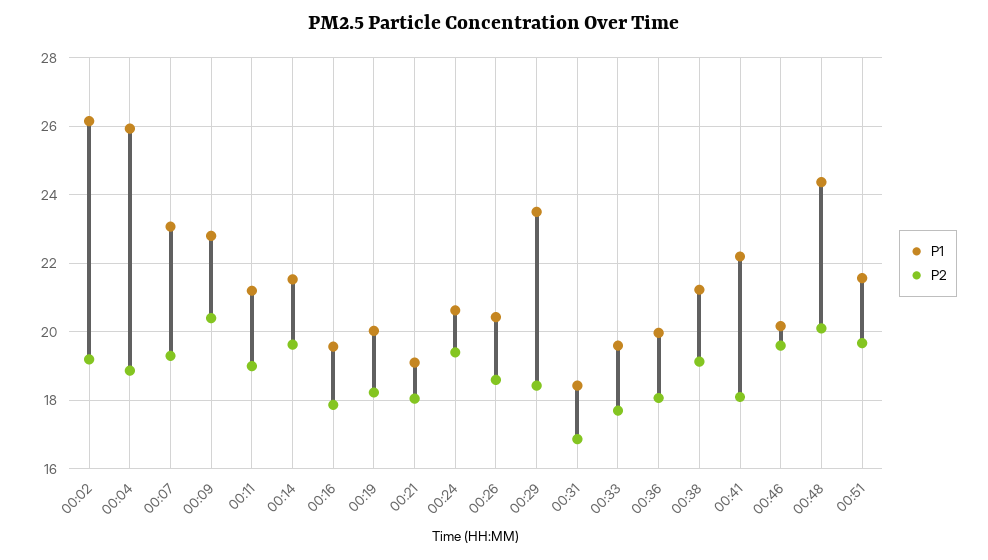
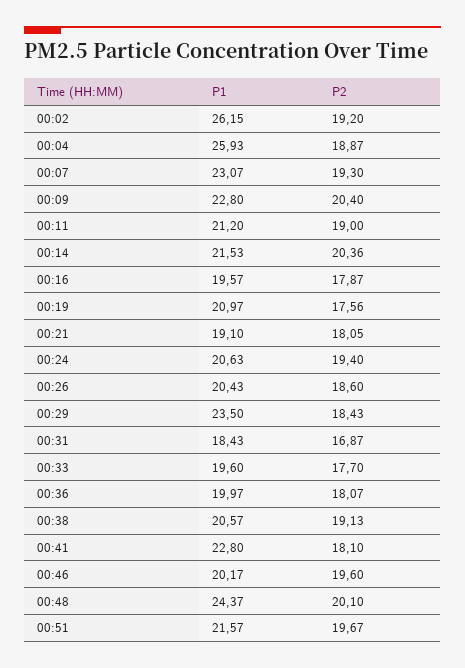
  {
    "P1": {
      "00:02": 26.15,
      "00:04": 25.93,
      "00:07": 23.07,
      "00:09": 22.8,
      "00:11": 21.2,
      "00:14": 21.53,
      "00:16": 19.57,
-     "00:19": 20,
+     "00:19": 20.97,
      "00:21": 19.1,
      "00:24": 20.63,
      "00:26": 20.43,
      "00:29": 23.5,
      "00:31": 18.43,
      "00:33": 19.6,
      "00:36": 19.97,
-     "00:38": 21.2,
+     "00:38": 20.57,
-     "00:41": 22.2,
+     "00:41": 22.8,
      "00:46": 20.17,
      "00:48": 24.37,
      "00:51": 21.57
    },
    "P2": {
      "00:02": 19.2,
      "00:04": 18.87,
      "00:07": 19.3,
      "00:09": 20.4,
      "00:11": 19,
-     "00:14": 19.6,
+     "00:14": 20.36,
      "00:16": 17.87,
-     "00:19": 18.2,
+     "00:19": 17.56,
      "00:21": 18.05,
      "00:24": 19.4,
      "00:26": 18.6,
      "00:29": 18.43,
      "00:31": 16.87,
      "00:33": 17.7,
      "00:36": 18.07,
      "00:38": 19.13,
      "00:41": 18.1,
      "00:46": 19.6,
      "00:48": 20.1,
      "00:51": 19.67
    }
  }

